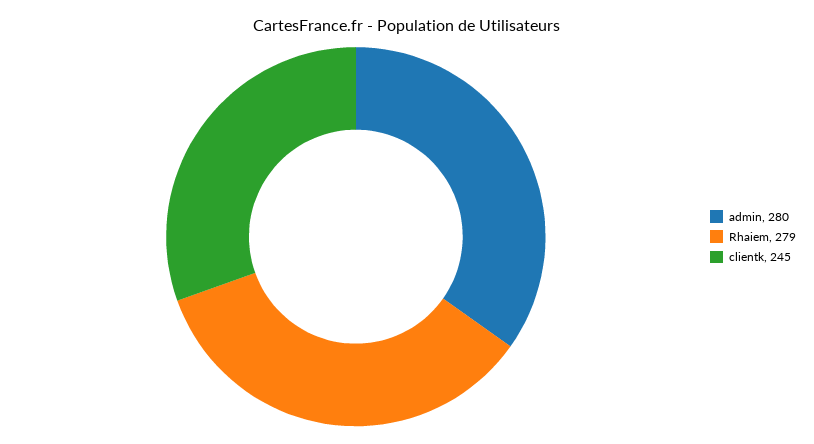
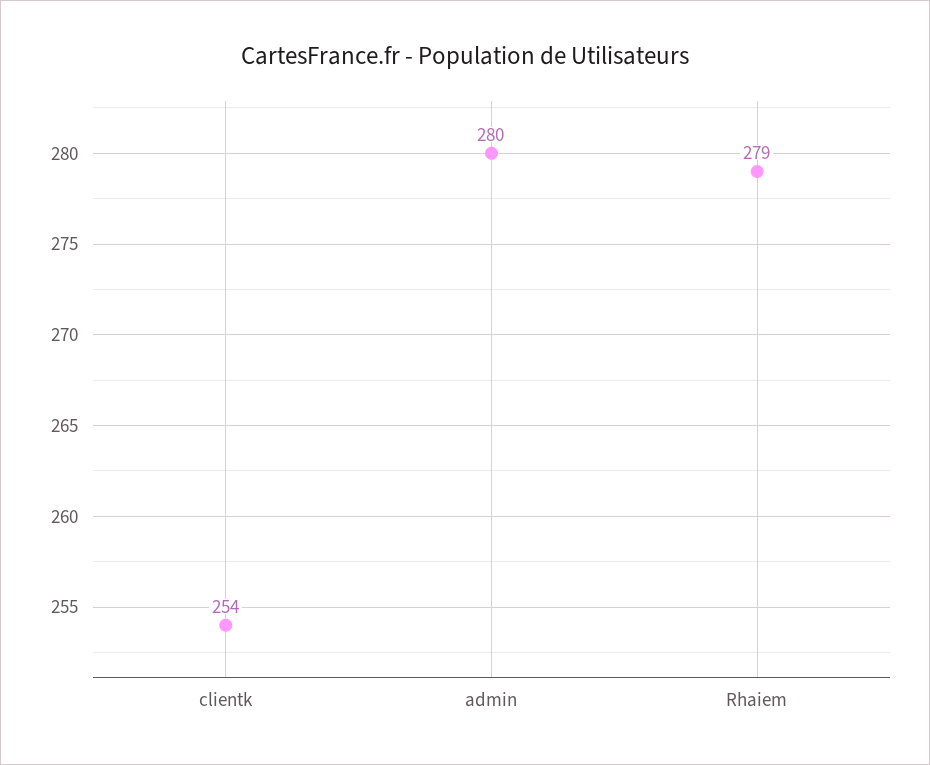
  {
    "admin": 280,
    "Rhaiem": 279,
-   "clientk": 245
+   "clientk": 254
  }

